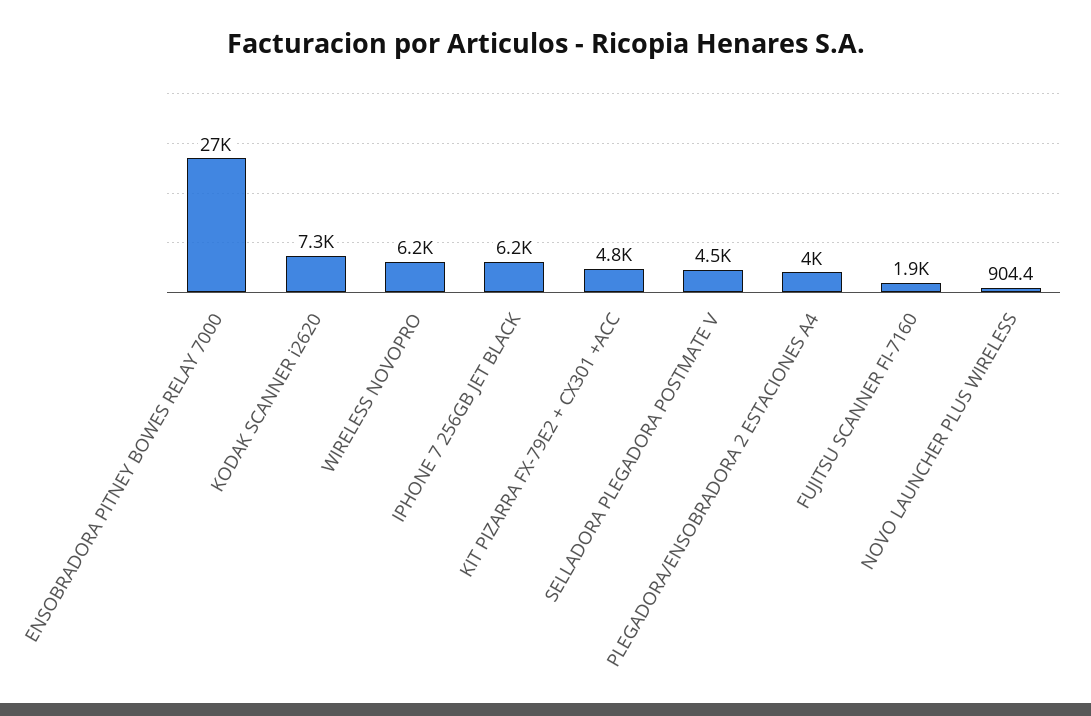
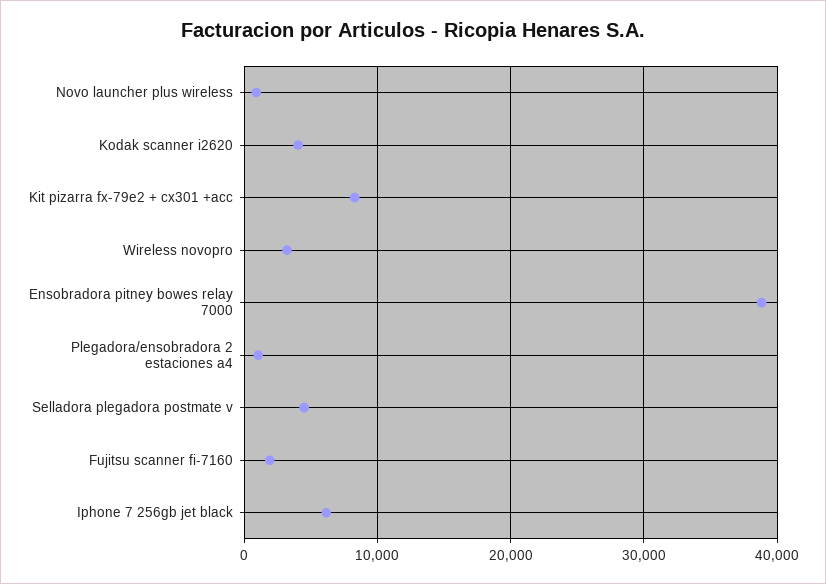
  {
-   "ENSOBRADORA PITNEY BOWES RELAY 7000": 27000,
+   "ENSOBRADORA PITNEY BOWES RELAY 7000": 39000,
-   "KODAK SCANNER i2620": 7300,
+   "KODAK SCANNER i2620": 4000,
-   "WIRELESS NOVOPRO": 6200,
+   "WIRELESS NOVOPRO": 3000,
    "IPHONE 7 256GB JET BLACK": 6200,
-   "KIT PIZARRA FX-79E2 + CX301 +ACC": 4800,
+   "KIT PIZARRA FX-79E2 + CX301 +ACC": 8000,
    "SELLADORA PLEGADORA POSTMATE V": 4500,
-   "PLEGADORA/ENSOBRADORA 2 ESTACIONES A4": 4000,
+   "PLEGADORA/ENSOBRADORA 2 ESTACIONES A4": 1000,
    "FUJITSU SCANNER FI-7160": 1900,
    "NOVO LAUNCHER PLUS WIRELESS": 904.4
  }

